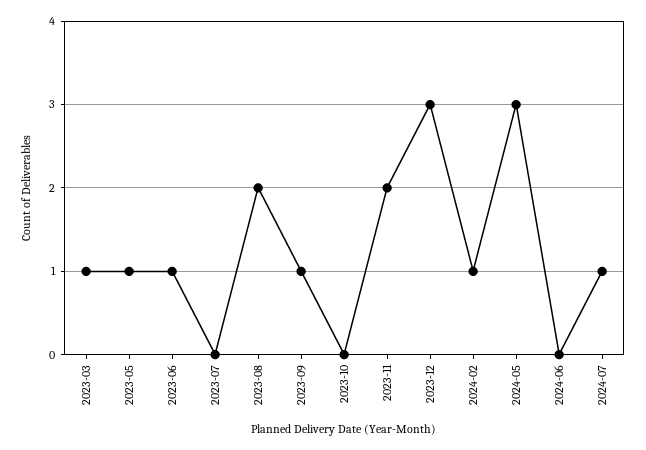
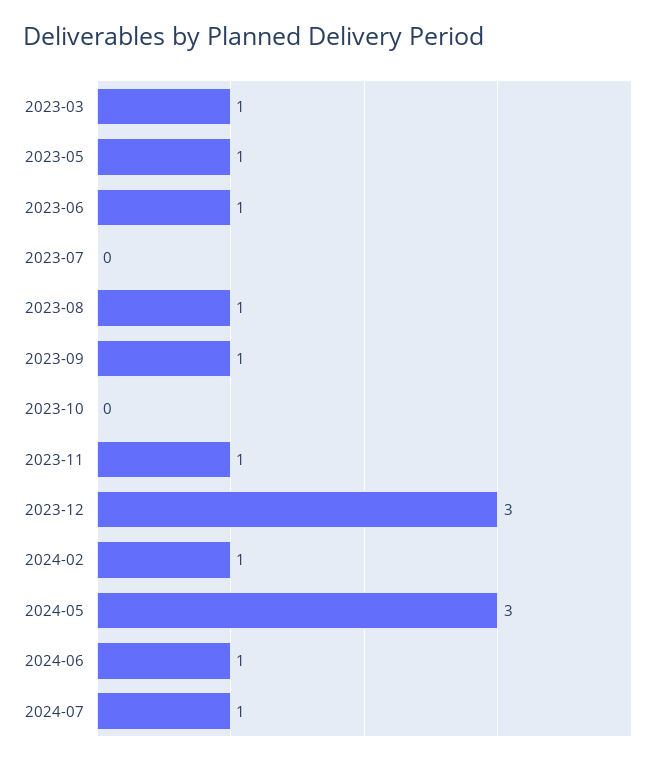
  {
    "2023-03": 1,
    "2023-05": 1,
    "2023-06": 1,
    "2023-07": 0,
-   "2023-08": 2,
+   "2023-08": 1,
    "2023-09": 1,
    "2023-10": 0,
-   "2023-11": 2,
+   "2023-11": 1,
    "2023-12": 3,
    "2024-02": 1,
    "2024-05": 3,
-   "2024-06": 0,
+   "2024-06": 1,
    "2024-07": 1
  }

